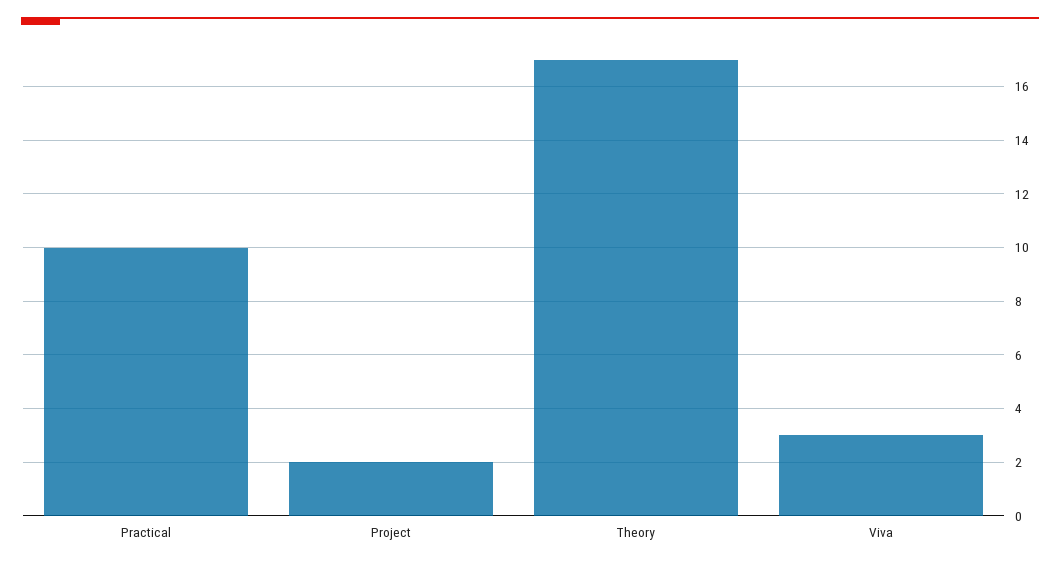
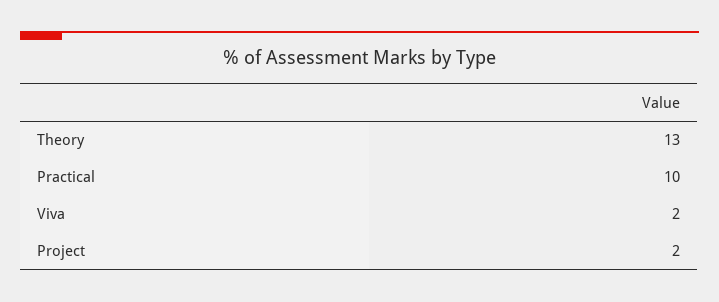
  {
    "Practical": 10,
    "Project": 2,
-   "Theory": 17,
+   "Theory": 13,
-   "Viva": 3
+   "Viva": 2
  }

